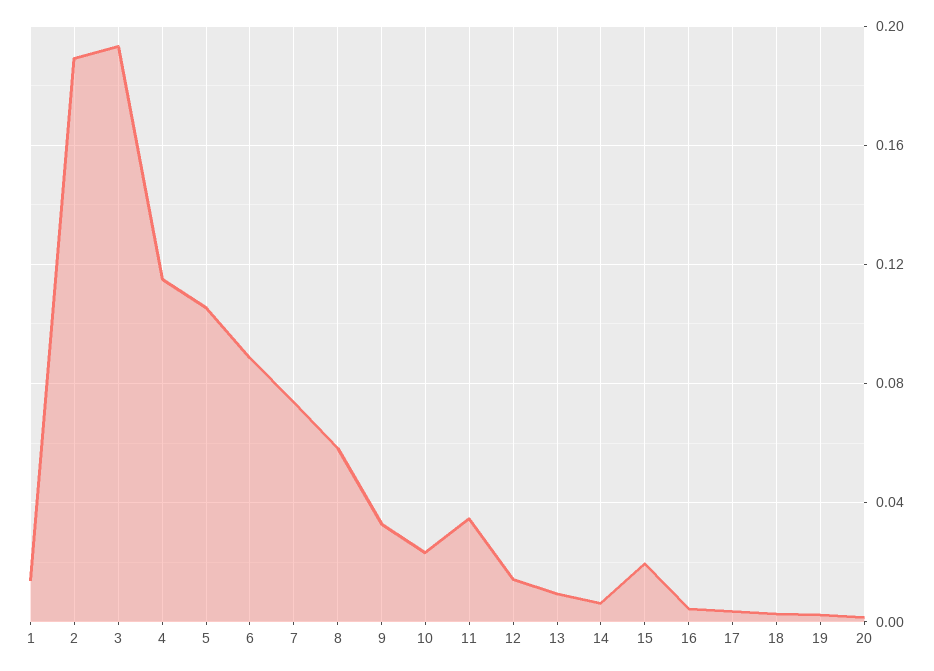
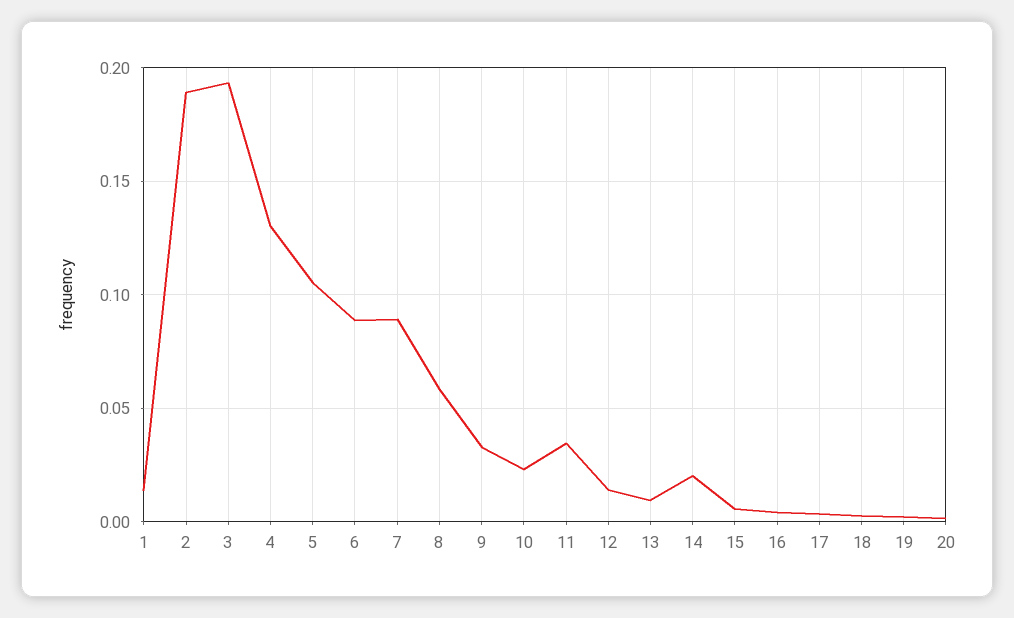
  {
    "1": 0.015,
    "2": 0.19,
    "3": 0.195,
-   "4": 0.115,
+   "4": 0.13,
    "5": 0.105,
    "6": 0.09,
-   "7": 0.075,
+   "7": 0.09,
    "8": 0.06,
    "9": 0.035,
    "10": 0.025,
    "11": 0.035,
    "12": 0.015,
    "13": 0.01,
-   "14": 0.005,
+   "14": 0.02,
-   "15": 0.02,
+   "15": 0.005,
    "16": 0.005,
    "17": 0.005,
    "18": 0.005,
    "19": 0,
    "20": 0
  }

